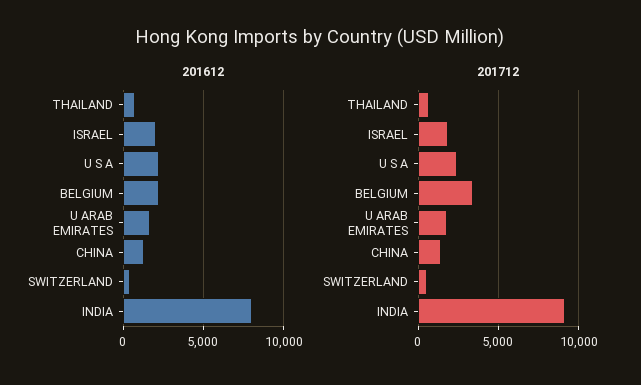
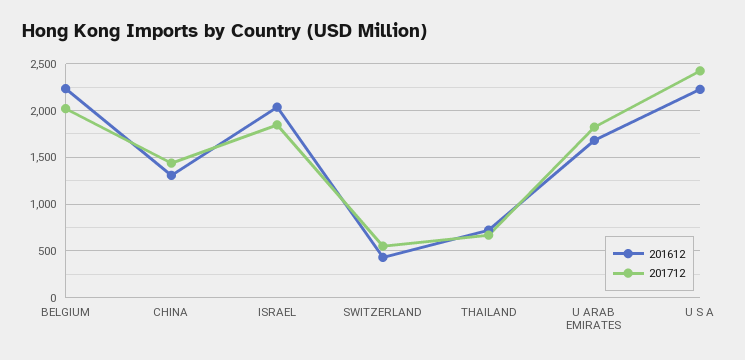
  {
    "201612": {
      "THAILAND": 700,
      "ISRAEL": 2000,
      "U S A": 2200,
      "BELGIUM": 2200,
      "U ARAB EMIRATES": 1700,
      "CHINA": 1300,
-     "SWITZERLAND": 400,
+     "SWITZERLAND": 400
-     "INDIA": 8000
    },
    "201712": {
      "THAILAND": 700,
      "ISRAEL": 1800,
      "U S A": 2400,
-     "BELGIUM": 3500,
+     "BELGIUM": 2000,
      "U ARAB EMIRATES": 1800,
      "CHINA": 1400,
-     "SWITZERLAND": 600,
+     "SWITZERLAND": 600
-     "INDIA": 9000
    }
  }

